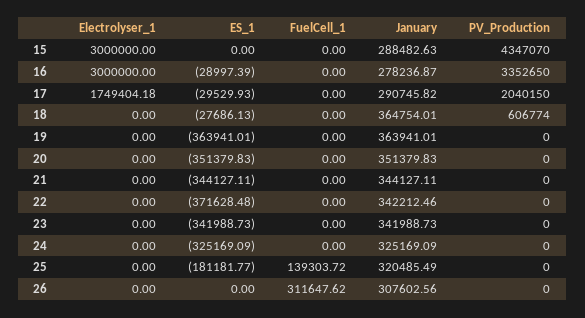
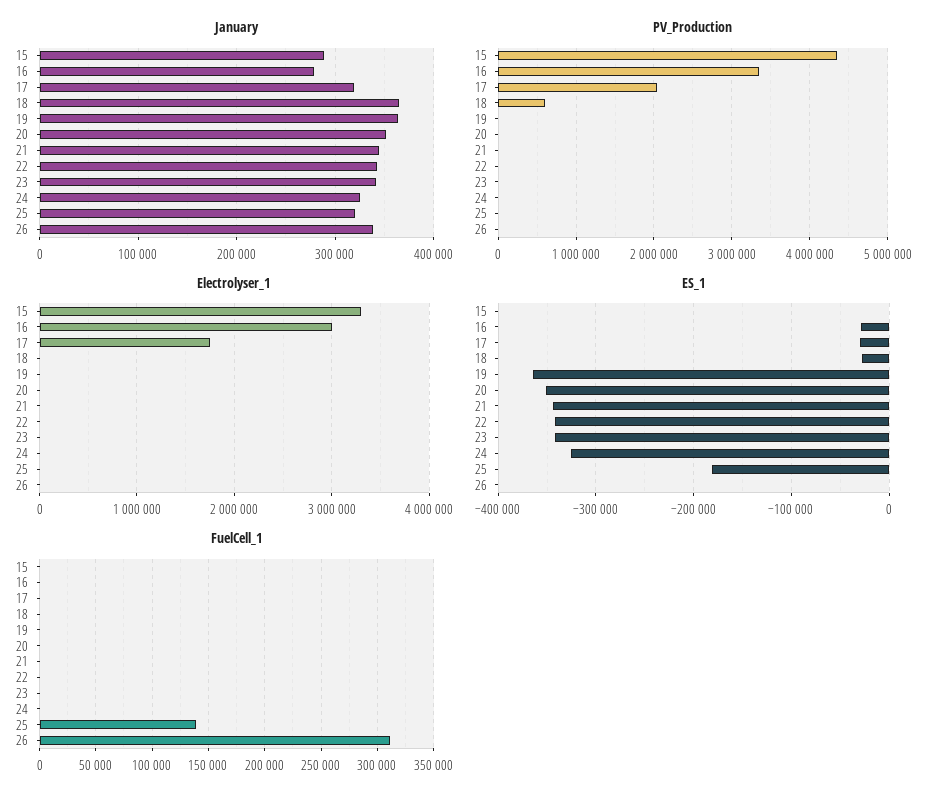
  {
    "Electrolyser_1": {
-     "15": 3000000,
+     "15": 3300000,
      "16": 3000000,
      "17": 1749404.18,
      "18": 0,
      "19": 0,
      "20": 0,
      "21": 0,
      "22": 0,
      "23": 0,
      "24": 0,
      "25": 0,
      "26": 0
    },
    "ES_1": {
      "15": 0,
      "16": -28997.39,
      "17": -29529.93,
      "18": -27686.13,
      "19": -363941.01,
      "20": -351379.83,
      "21": -344127.11,
-     "22": -371628.48,
+     "22": -340000,
      "23": -341988.73,
      "24": -325169.09,
      "25": -181181.77,
      "26": 0
    },
    "FuelCell_1": {
      "15": 0,
      "16": 0,
      "17": 0,
      "18": 0,
      "19": 0,
      "20": 0,
      "21": 0,
      "22": 0,
      "23": 0,
      "24": 0,
      "25": 139303.72,
      "26": 311647.62
    },
    "January": {
      "15": 288482.63,
      "16": 278236.87,
-     "17": 290745.82,
+     "17": 320000,
      "18": 364754.01,
      "19": 363941.01,
      "20": 351379.83,
      "21": 344127.11,
      "22": 342212.46,
      "23": 341988.73,
      "24": 325169.09,
      "25": 320485.49,
-     "26": 307602.56
+     "26": 340000
    },
    "PV_Production": {
      "15": 4347070,
      "16": 3352650,
      "17": 2040150,
      "18": 606774,
      "19": 0,
      "20": 0,
      "21": 0,
      "22": 0,
      "23": 0,
      "24": 0,
      "25": 0,
      "26": 0
    }
  }

